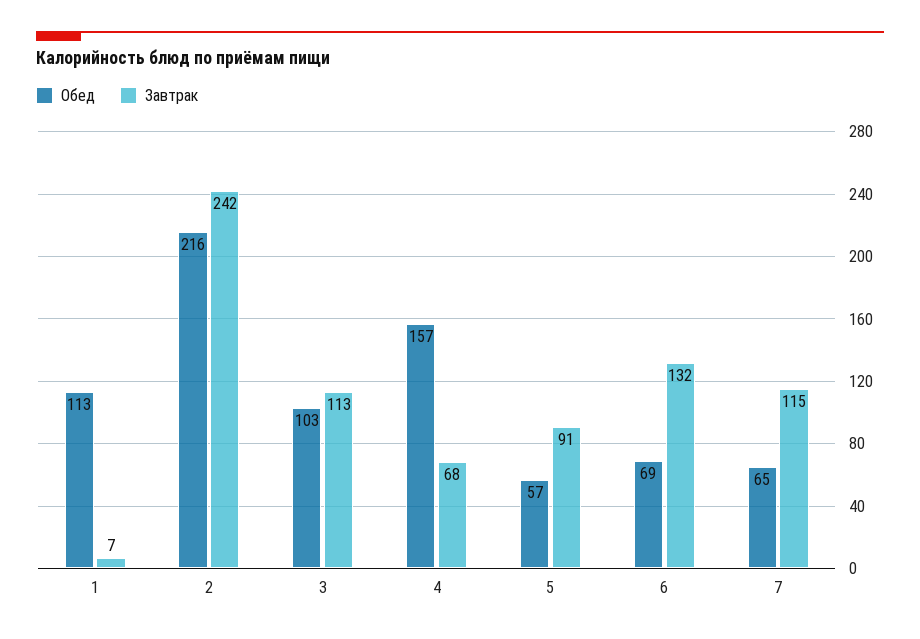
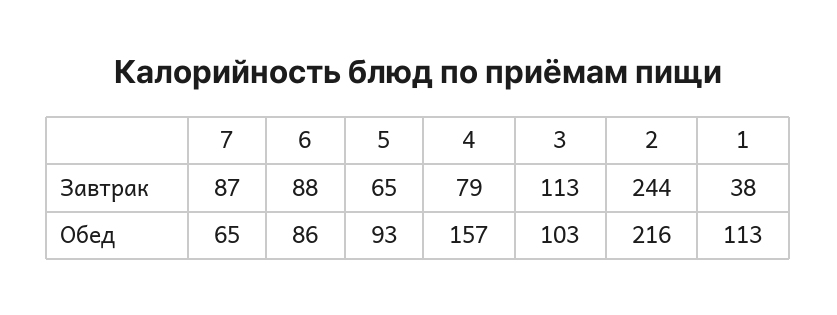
  {
    "Обед": {
      "1": 113,
      "2": 216,
      "3": 103,
      "4": 157,
-     "5": 57,
+     "5": 93,
-     "6": 69,
+     "6": 86,
      "7": 65
    },
    "Завтрак": {
-     "1": 7,
+     "1": 38,
-     "2": 242,
+     "2": 244,
      "3": 113,
-     "4": 68,
+     "4": 79,
-     "5": 91,
+     "5": 65,
-     "6": 132,
+     "6": 88,
-     "7": 115
+     "7": 87
    }
  }

